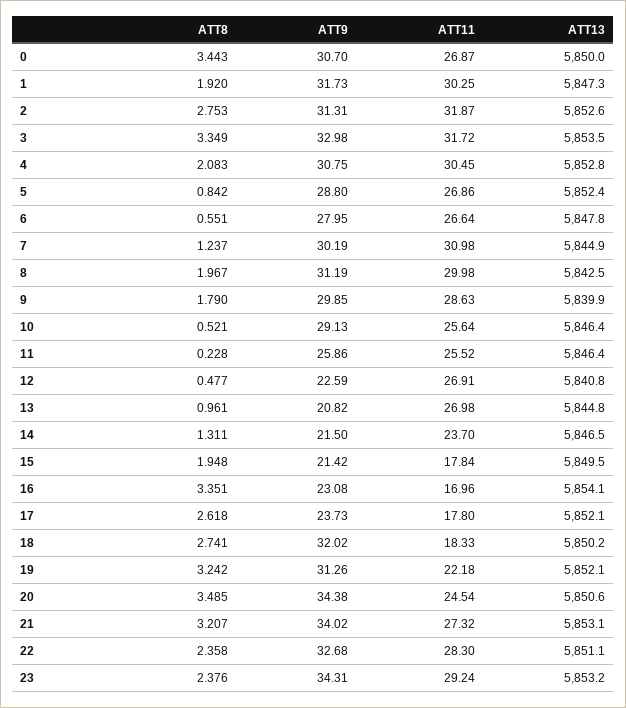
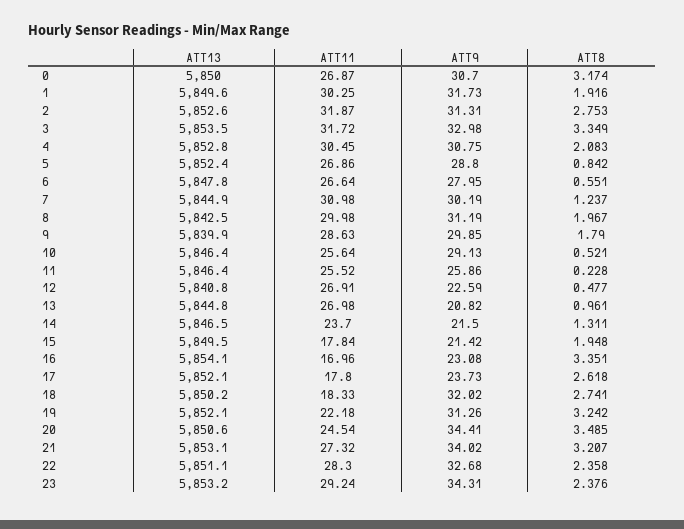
  {
    "ATT8": {
-     "0": 3.443,
+     "0": 3.174,
-     "1": 1.92,
+     "1": 1.916,
      "2": 2.753,
      "3": 3.349,
      "4": 2.083,
      "5": 0.842,
      "6": 0.551,
      "7": 1.237,
      "8": 1.967,
      "9": 1.79,
      "10": 0.521,
      "11": 0.228,
      "12": 0.477,
      "13": 0.961,
      "14": 1.311,
      "15": 1.948,
      "16": 3.351,
      "17": 2.618,
      "18": 2.741,
      "19": 3.242,
      "20": 3.485,
      "21": 3.207,
      "22": 2.358,
      "23": 2.376
    },
    "ATT9": {
      "0": 30.7,
      "1": 31.73,
      "2": 31.31,
      "3": 32.98,
      "4": 30.75,
      "5": 28.8,
      "6": 27.95,
      "7": 30.19,
      "8": 31.19,
      "9": 29.85,
      "10": 29.13,
      "11": 25.86,
      "12": 22.59,
      "13": 20.82,
      "14": 21.5,
      "15": 21.42,
      "16": 23.08,
      "17": 23.73,
      "18": 32.02,
      "19": 31.26,
-     "20": 34.38,
+     "20": 34.41,
      "21": 34.02,
      "22": 32.68,
      "23": 34.31
    },
    "ATT11": {
      "0": 26.87,
      "1": 30.25,
      "2": 31.87,
      "3": 31.72,
      "4": 30.45,
      "5": 26.86,
      "6": 26.64,
      "7": 30.98,
      "8": 29.98,
      "9": 28.63,
      "10": 25.64,
      "11": 25.52,
      "12": 26.91,
      "13": 26.98,
      "14": 23.7,
      "15": 17.84,
      "16": 16.96,
      "17": 17.8,
      "18": 18.33,
      "19": 22.18,
      "20": 24.54,
      "21": 27.32,
      "22": 28.3,
      "23": 29.24
    },
    "ATT13": {
      "0": 5850,
-     "1": 5847.3,
+     "1": 5849.6,
      "2": 5852.6,
      "3": 5853.5,
      "4": 5852.8,
      "5": 5852.4,
      "6": 5847.8,
      "7": 5844.9,
      "8": 5842.5,
      "9": 5839.9,
      "10": 5846.4,
      "11": 5846.4,
      "12": 5840.8,
      "13": 5844.8,
      "14": 5846.5,
      "15": 5849.5,
      "16": 5854.1,
      "17": 5852.1,
      "18": 5850.2,
      "19": 5852.1,
      "20": 5850.6,
      "21": 5853.1,
      "22": 5851.1,
      "23": 5853.2
    }
  }

